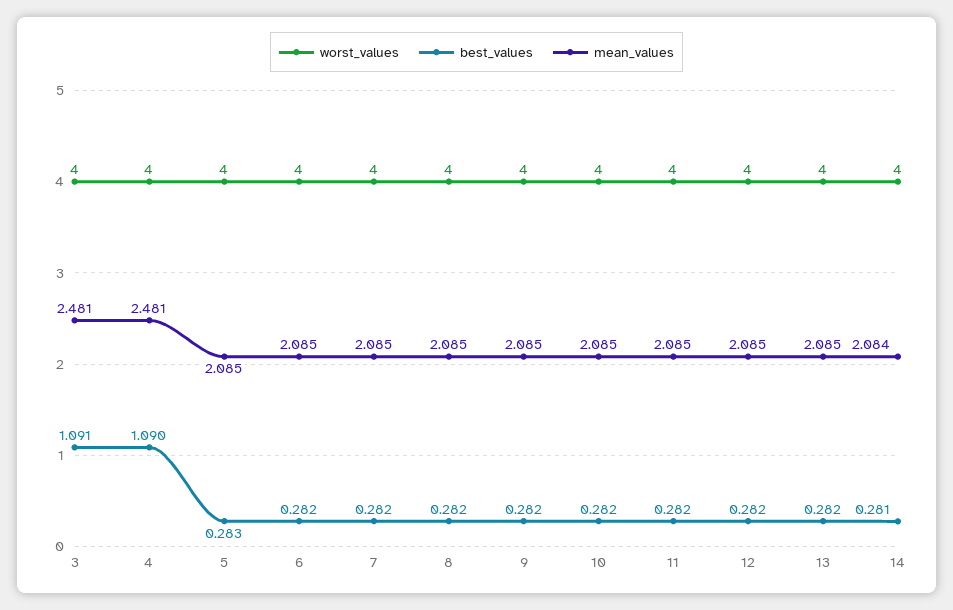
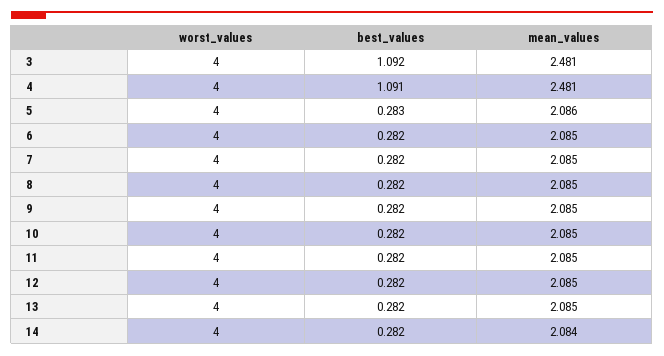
  {
    "worst_values": {
      "3": 4,
      "4": 4,
      "5": 4,
      "6": 4,
      "7": 4,
      "8": 4,
      "9": 4,
      "10": 4,
      "11": 4,
      "12": 4,
      "13": 4,
      "14": 4
    },
    "best_values": {
-     "3": 1.091,
+     "3": 1.092,
-     "4": 1.09,
+     "4": 1.091,
      "5": 0.283,
      "6": 0.282,
      "7": 0.282,
      "8": 0.282,
      "9": 0.282,
      "10": 0.282,
      "11": 0.282,
      "12": 0.282,
      "13": 0.282,
-     "14": 0.281
+     "14": 0.282
    },
    "mean_values": {
      "3": 2.481,
      "4": 2.481,
-     "5": 2.085,
+     "5": 2.086,
      "6": 2.085,
      "7": 2.085,
      "8": 2.085,
      "9": 2.085,
      "10": 2.085,
      "11": 2.085,
      "12": 2.085,
      "13": 2.085,
      "14": 2.084
    }
  }

